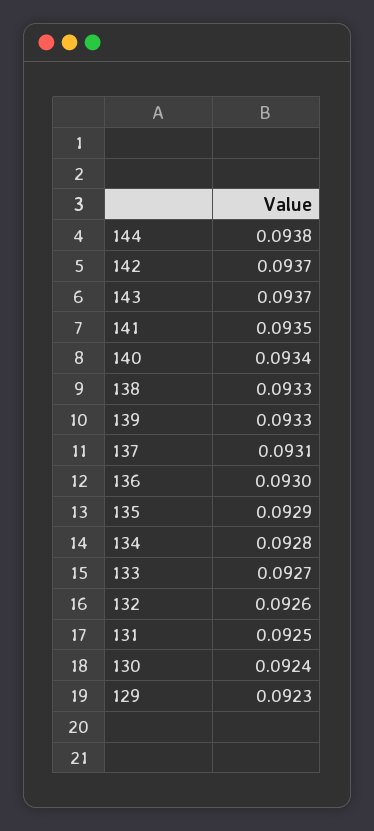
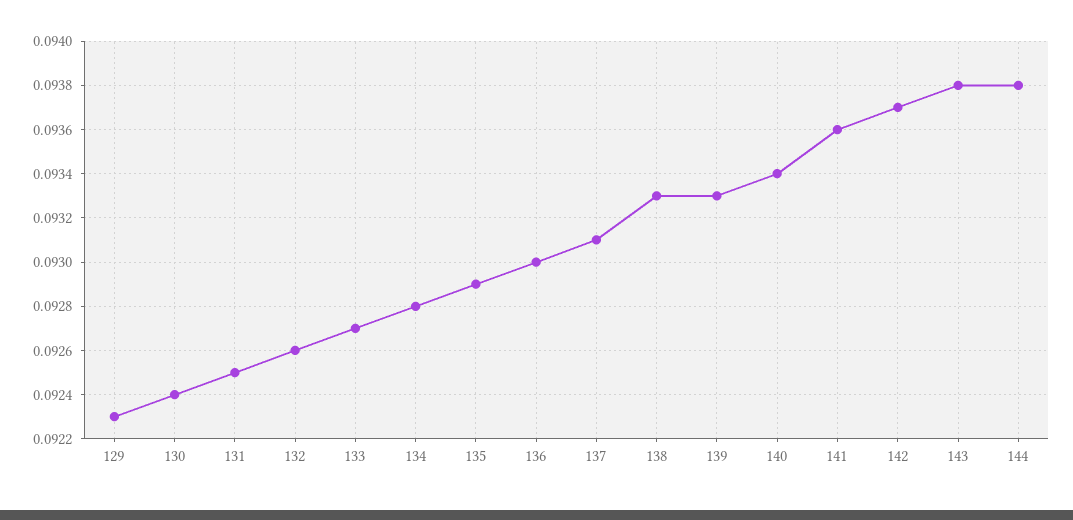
  {
    "144": 0.0938,
    "142": 0.0937,
-   "143": 0.0937,
+   "143": 0.0938,
-   "141": 0.0935,
+   "141": 0.0936,
    "140": 0.0934,
    "138": 0.0933,
    "139": 0.0933,
    "137": 0.0931,
    "136": 0.093,
    "135": 0.0929,
    "134": 0.0928,
    "133": 0.0927,
    "132": 0.0926,
    "131": 0.0925,
    "130": 0.0924,
    "129": 0.0923
  }

